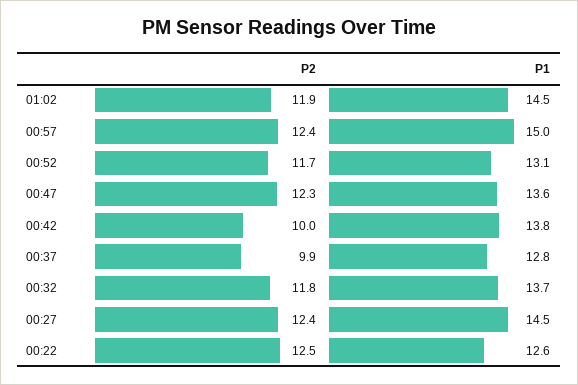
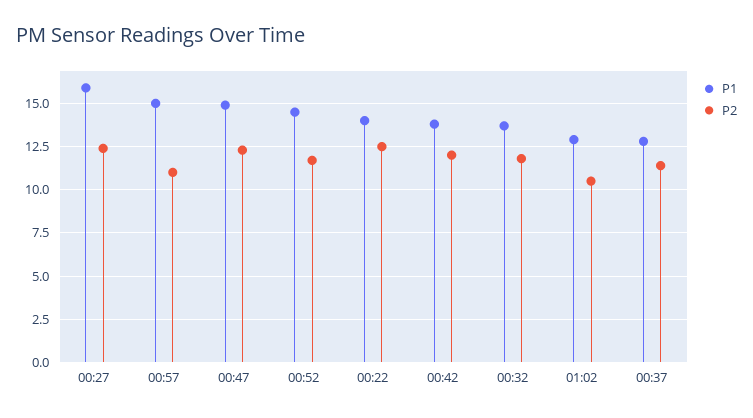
  {
    "P2": {
-     "01:02": 11.9,
+     "01:02": 10.5,
-     "00:57": 12.4,
+     "00:57": 11,
      "00:52": 11.7,
      "00:47": 12.3,
-     "00:42": 10,
+     "00:42": 12,
-     "00:37": 9.9,
+     "00:37": 11.5,
      "00:32": 11.8,
      "00:27": 12.4,
      "00:22": 12.5
    },
    "P1": {
-     "01:02": 14.5,
+     "01:02": 13,
      "00:57": 15,
-     "00:52": 13.1,
+     "00:52": 14.5,
-     "00:47": 13.6,
+     "00:47": 15,
      "00:42": 13.8,
      "00:37": 12.8,
      "00:32": 13.7,
-     "00:27": 14.5,
+     "00:27": 16,
-     "00:22": 12.6
+     "00:22": 14
    }
  }

